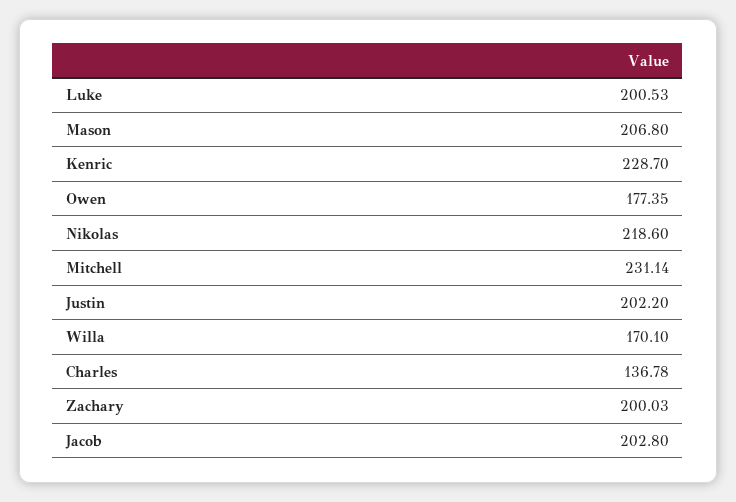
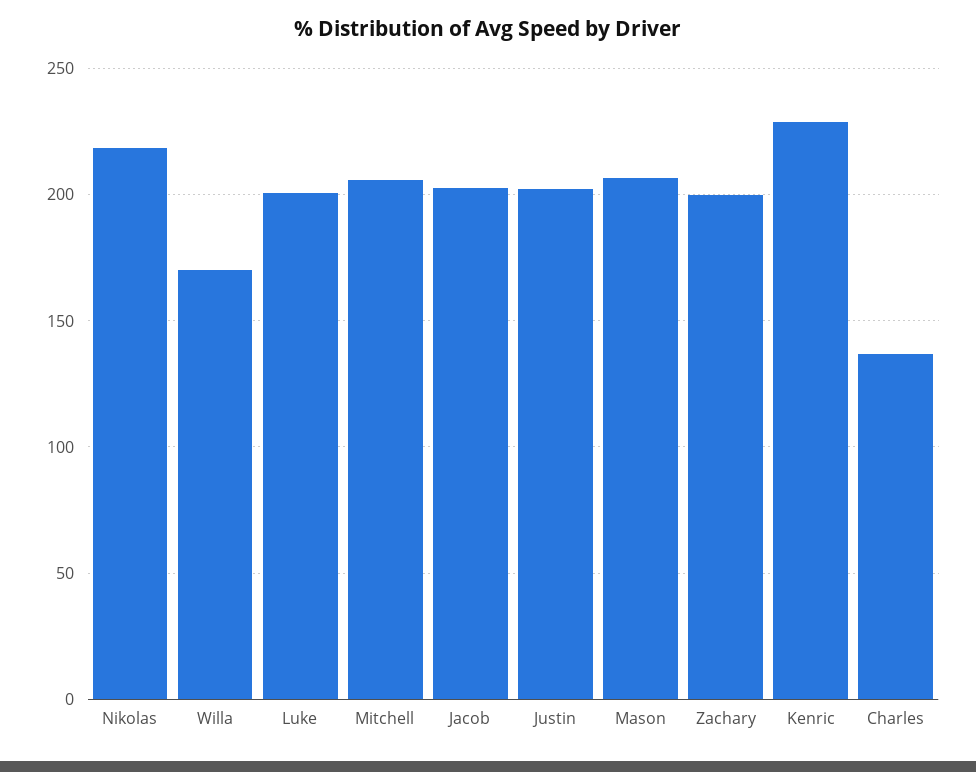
  {
    "Luke": 200.53,
    "Mason": 206.8,
    "Kenric": 228.7,
-   "Owen": 177.35,
    "Nikolas": 218.6,
-   "Mitchell": 231.14,
+   "Mitchell": 205,
    "Justin": 202.2,
    "Willa": 170.1,
    "Charles": 136.78,
    "Zachary": 200.03,
    "Jacob": 202.8
  }

